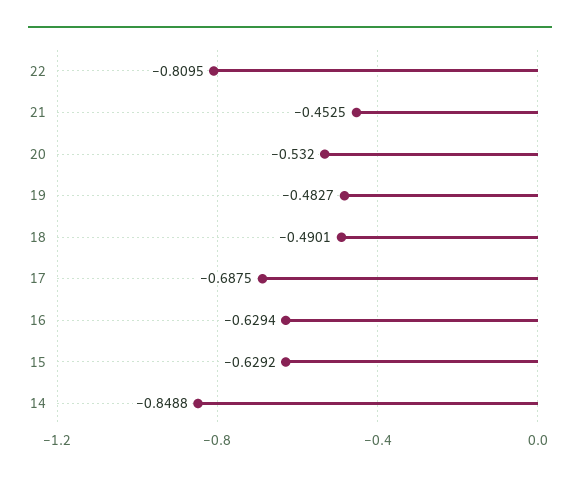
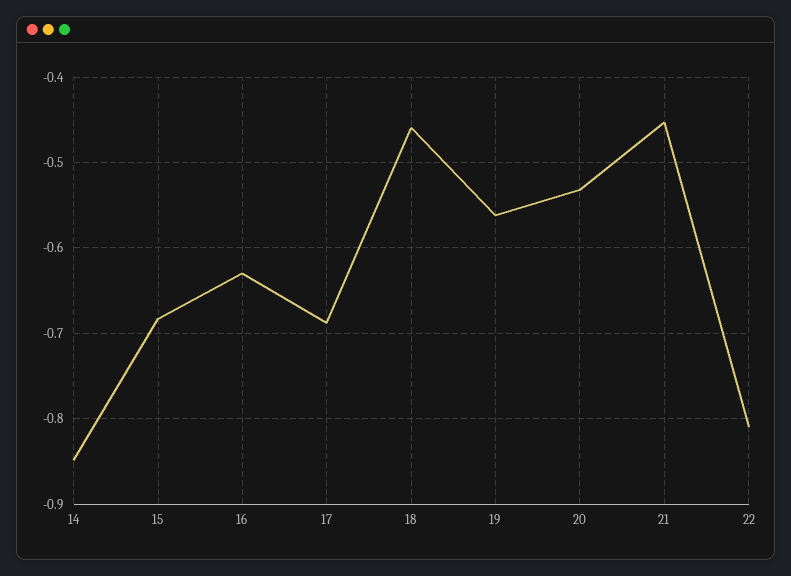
  {
    "22": -0.8095,
    "21": -0.4525,
    "20": -0.532,
-   "19": -0.4827,
+   "19": -0.56,
-   "18": -0.4901,
+   "18": -0.46,
    "17": -0.6875,
    "16": -0.6294,
-   "15": -0.6292,
+   "15": -0.68,
    "14": -0.8488
  }

